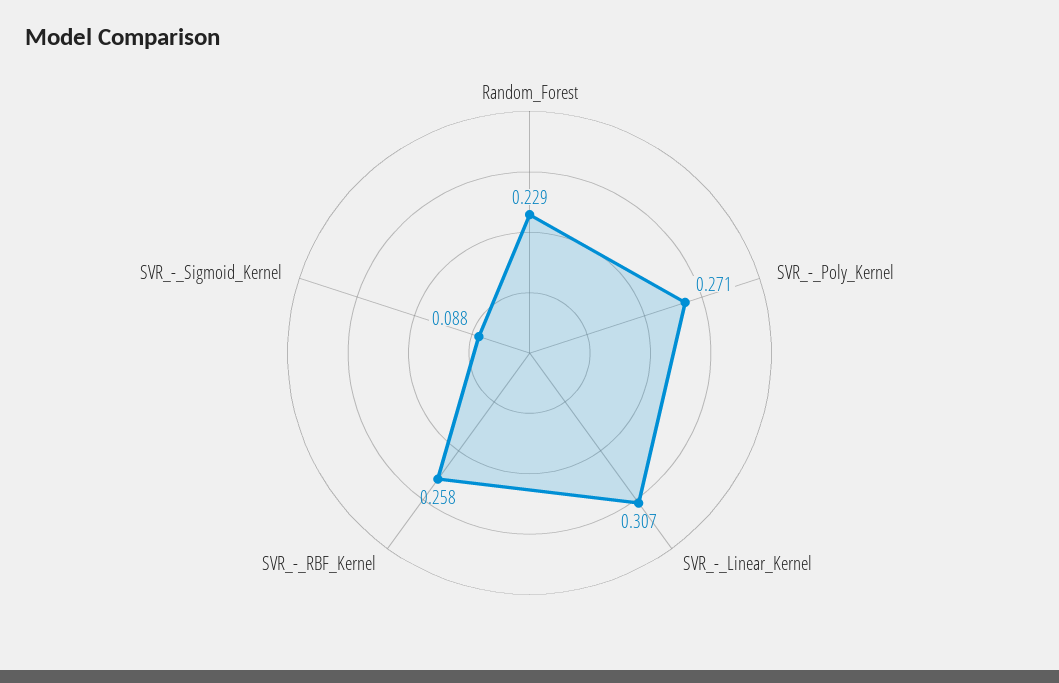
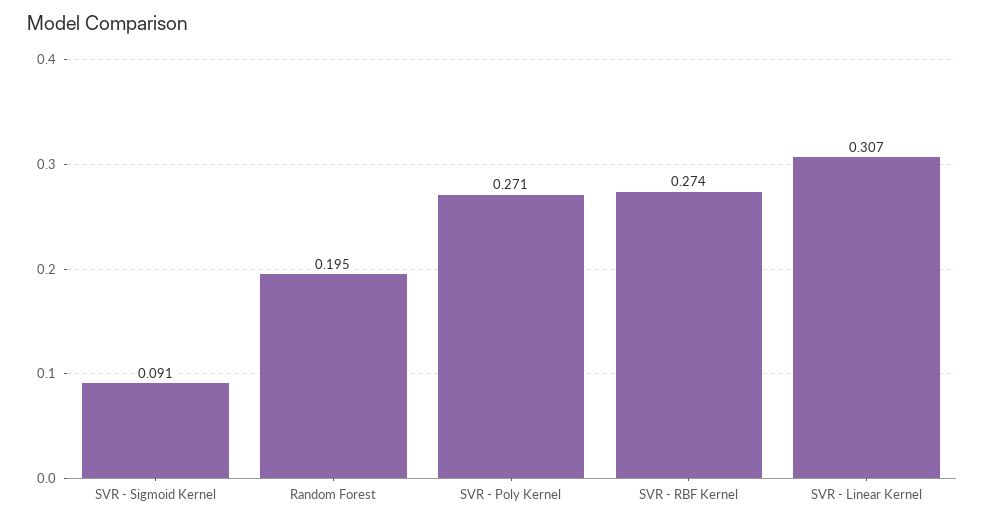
  {
-   "Random_Forest": 0.229,
+   "Random_Forest": 0.195,
    "SVR_-_Poly_Kernel": 0.271,
    "SVR_-_Linear_Kernel": 0.307,
-   "SVR_-_RBF_Kernel": 0.258,
+   "SVR_-_RBF_Kernel": 0.274,
-   "SVR_-_Sigmoid_Kernel": 0.088
+   "SVR_-_Sigmoid_Kernel": 0.091
  }

